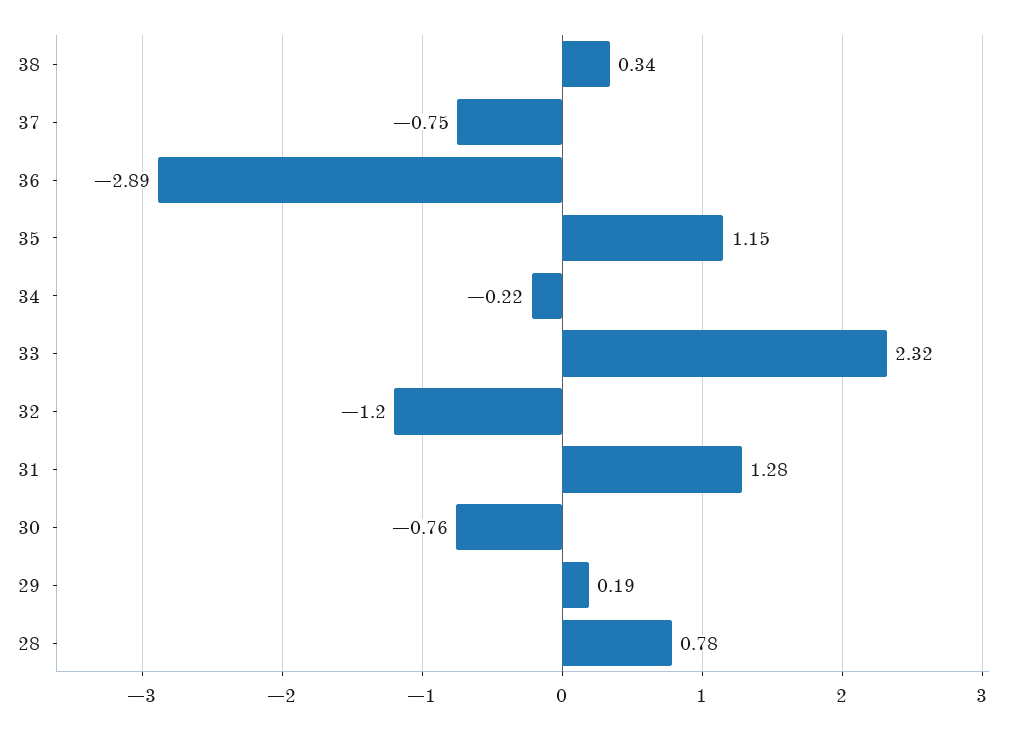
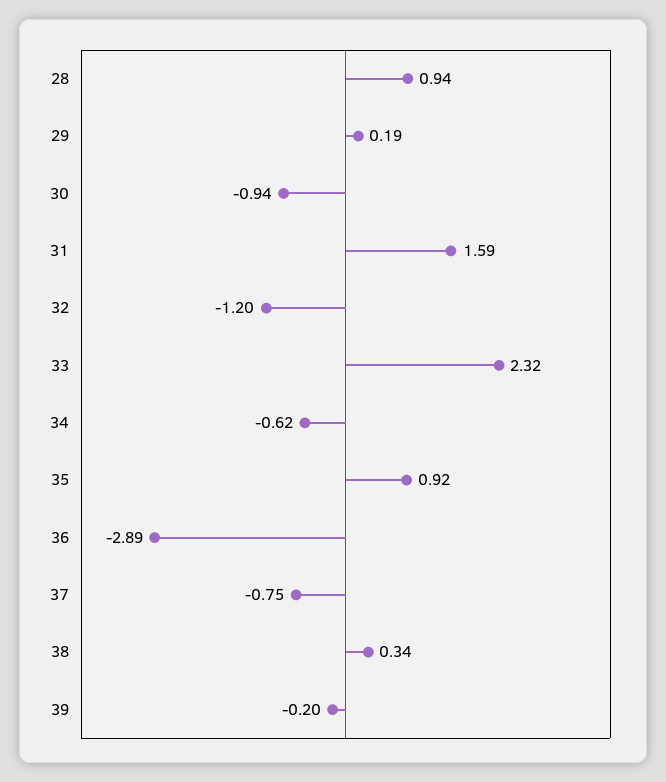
  {
    "38": 0.34,
    "37": -0.75,
    "36": -2.89,
-   "35": 1.15,
+   "35": 0.92,
-   "34": -0.22,
+   "34": -0.62,
    "33": 2.32,
    "32": -1.2,
-   "31": 1.28,
+   "31": 1.59,
-   "30": -0.76,
+   "30": -0.94,
    "29": 0.19,
-   "28": 0.78
+   "28": 0.94,
+   "39": -0.2
  }

